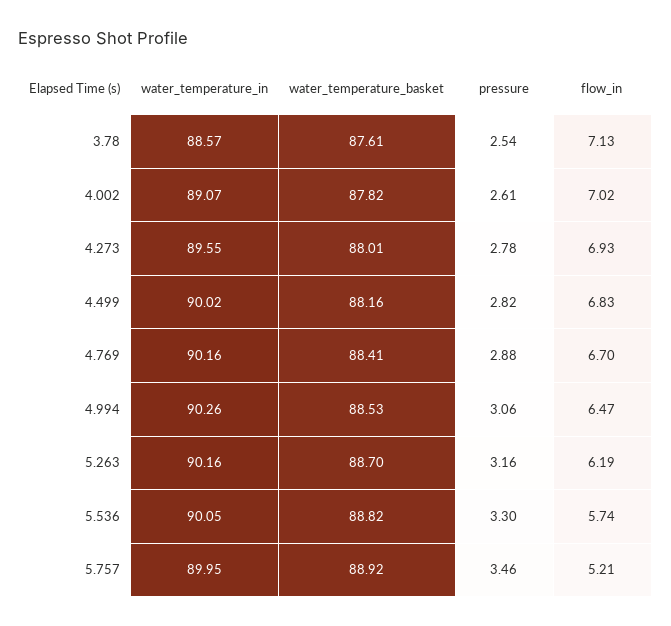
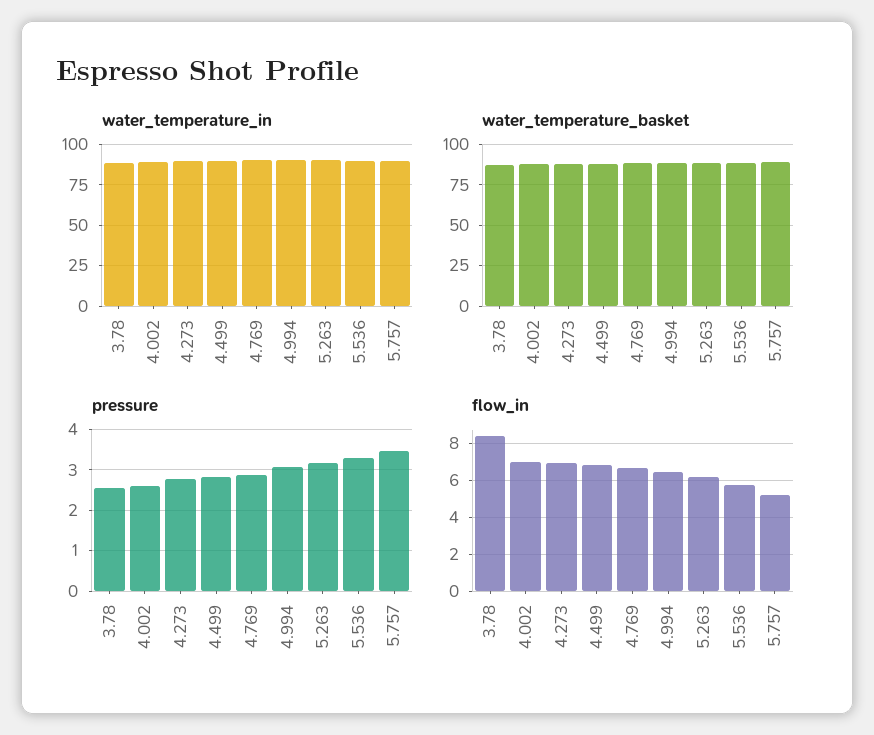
  {
    "water_temperature_in": {
      "3.78": 88.57,
      "4.002": 89.07,
      "4.273": 89.55,
      "4.499": 90.02,
      "4.769": 90.16,
      "4.994": 90.26,
      "5.263": 90.16,
      "5.536": 90.05,
      "5.757": 89.95
    },
    "water_temperature_basket": {
      "3.78": 87.61,
      "4.002": 87.82,
      "4.273": 88.01,
      "4.499": 88.16,
      "4.769": 88.41,
      "4.994": 88.53,
      "5.263": 88.7,
      "5.536": 88.82,
      "5.757": 88.92
    },
    "pressure": {
      "3.78": 2.54,
      "4.002": 2.61,
      "4.273": 2.78,
      "4.499": 2.82,
      "4.769": 2.88,
      "4.994": 3.06,
      "5.263": 3.16,
      "5.536": 3.3,
      "5.757": 3.46
    },
    "flow_in": {
-     "3.78": 7.13,
+     "3.78": 8.5,
      "4.002": 7.02,
      "4.273": 6.93,
      "4.499": 6.83,
      "4.769": 6.7,
      "4.994": 6.47,
      "5.263": 6.19,
      "5.536": 5.74,
      "5.757": 5.21
    }
  }

